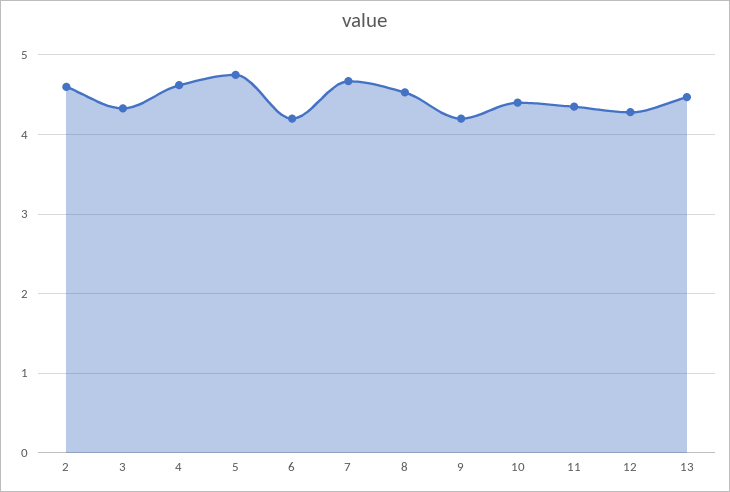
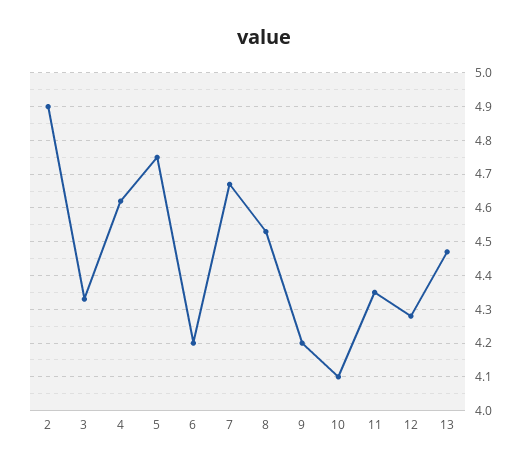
  {
-   "2": 4.6,
+   "2": 4.9,
    "3": 4.35,
    "4": 4.6,
    "5": 4.75,
    "6": 4.2,
    "7": 4.65,
    "8": 4.55,
    "9": 4.2,
-   "10": 4.4,
+   "10": 4.1,
    "11": 4.35,
    "12": 4.3,
    "13": 4.45
  }

